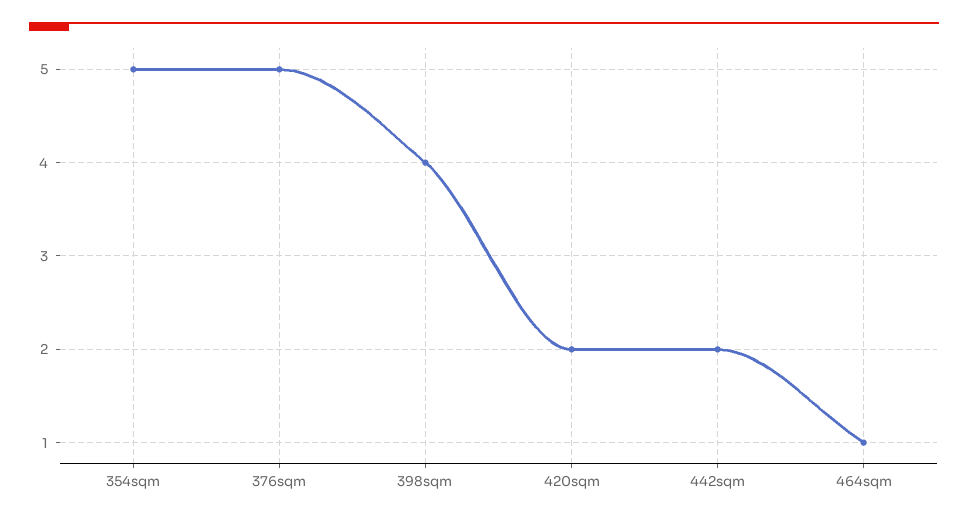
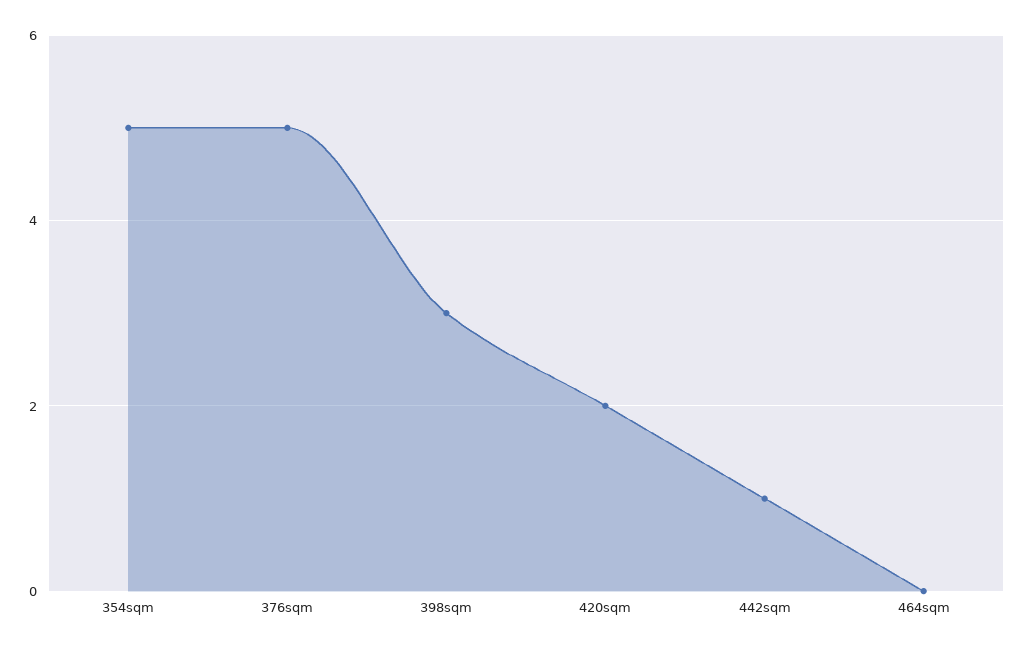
  {
    "354sqm": 5,
    "376sqm": 5,
-   "398sqm": 4,
+   "398sqm": 3,
    "420sqm": 2,
-   "442sqm": 2,
+   "442sqm": 1,
-   "464sqm": 1
+   "464sqm": 0
  }

